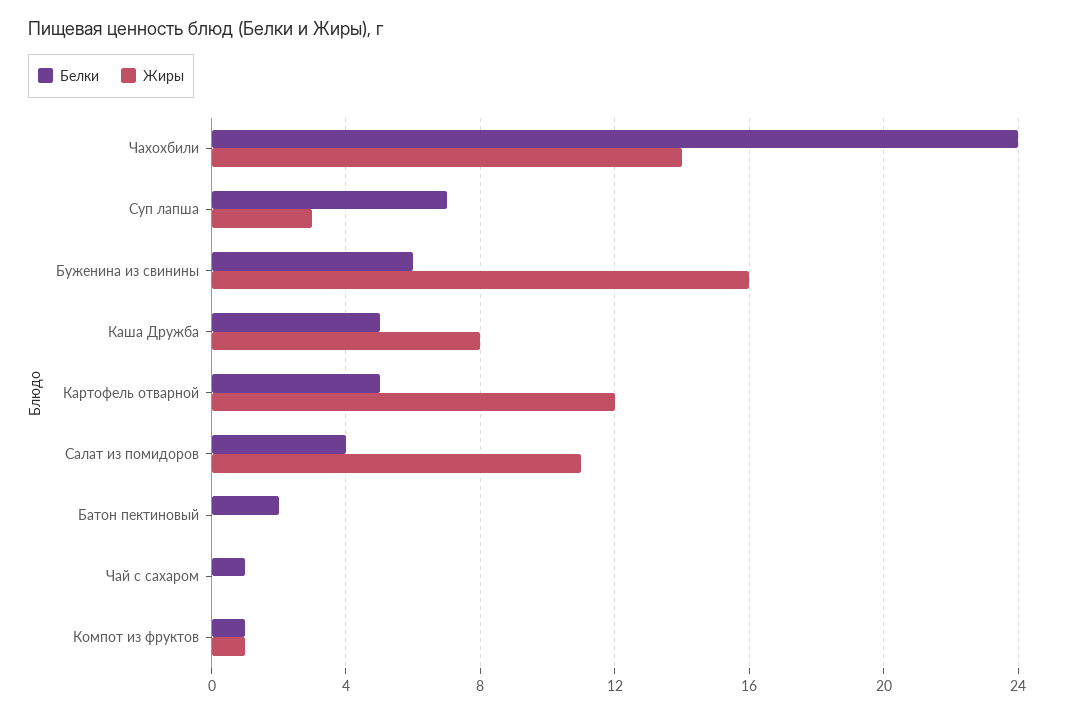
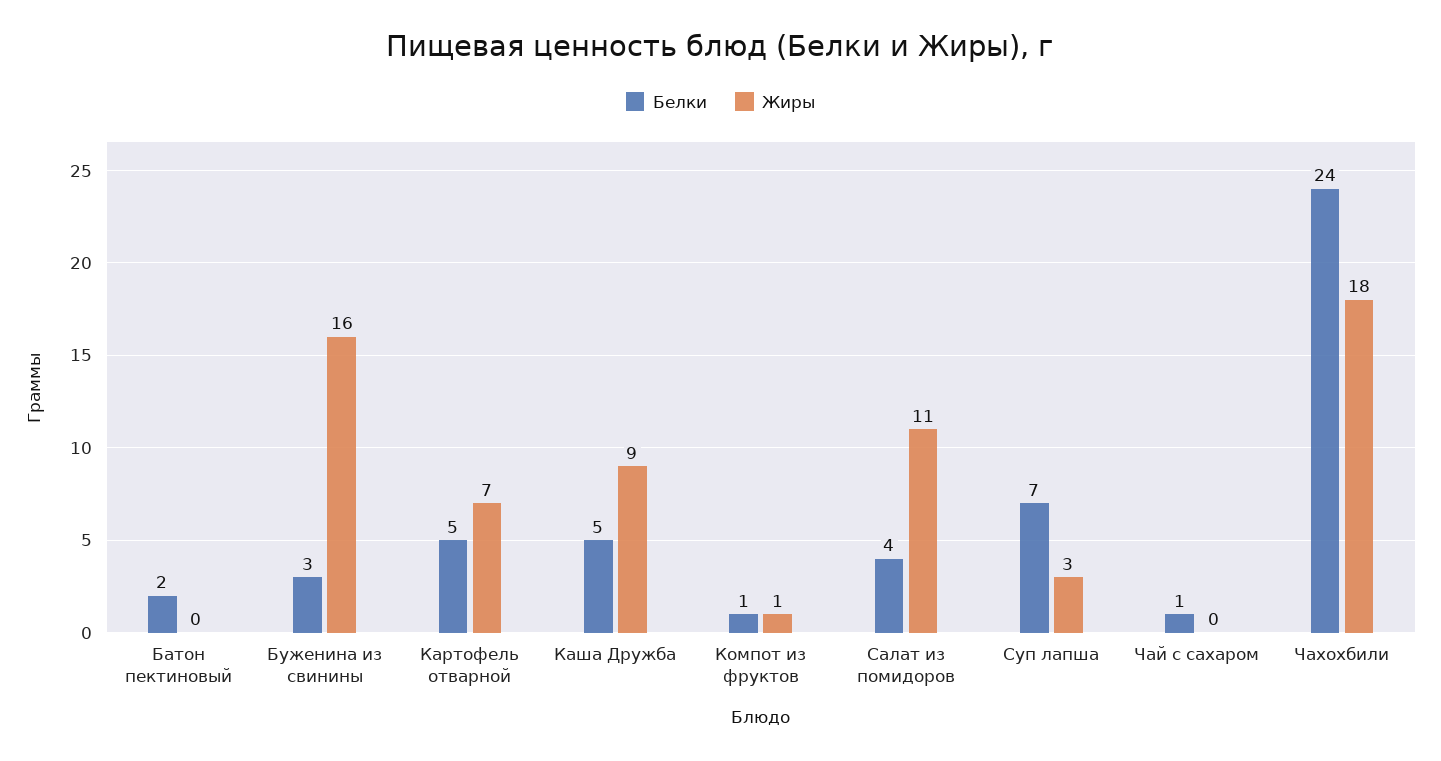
  {
    "Белки": {
      "Чахохбили": 24,
      "Суп лапша": 7,
-     "Буженина из свинины": 6,
+     "Буженина из свинины": 3,
      "Каша Дружба": 5,
      "Картофель отварной": 5,
      "Салат из помидоров": 4,
      "Батон пектиновый": 2,
      "Чай с сахаром": 1,
      "Компот из фруктов": 1
    },
    "Жиры": {
-     "Чахохбили": 14,
+     "Чахохбили": 18,
      "Суп лапша": 3,
      "Буженина из свинины": 16,
-     "Каша Дружба": 8,
+     "Каша Дружба": 9,
-     "Картофель отварной": 12,
+     "Картофель отварной": 7,
      "Салат из помидоров": 11,
      "Батон пектиновый": 0,
      "Чай с сахаром": 0,
      "Компот из фруктов": 1
    }
  }

